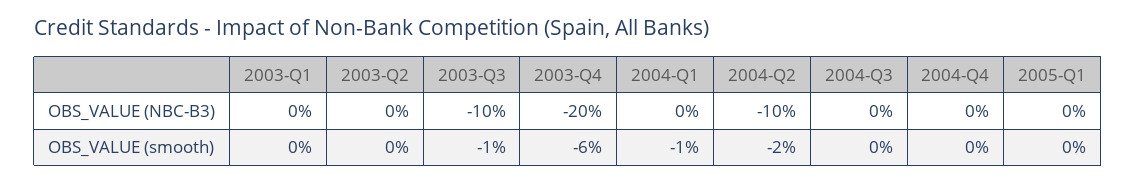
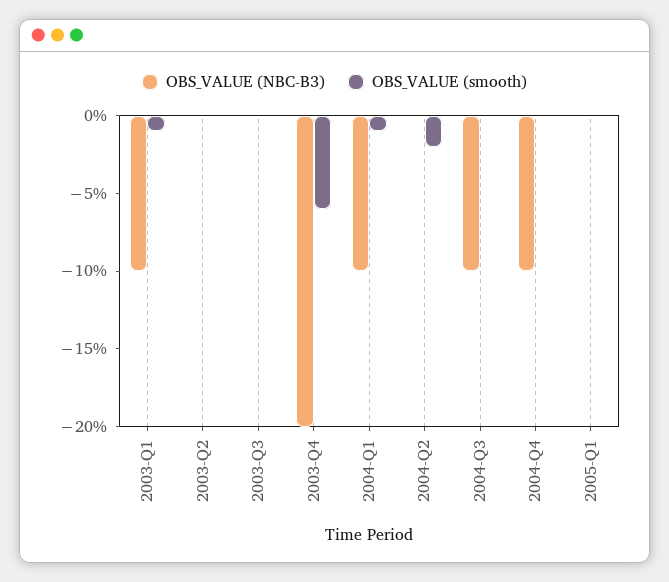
  {
    "OBS_VALUE (NBC-B3)": {
-     "2003-Q1": 0,
+     "2003-Q1": -10,
      "2003-Q2": 0,
-     "2003-Q3": -10,
+     "2003-Q3": 0,
      "2003-Q4": -20,
-     "2004-Q1": 0,
+     "2004-Q1": -10,
-     "2004-Q2": -10,
+     "2004-Q2": 0,
-     "2004-Q3": 0,
+     "2004-Q3": -10,
-     "2004-Q4": 0,
+     "2004-Q4": -10,
      "2005-Q1": 0
    },
    "OBS_VALUE (smooth)": {
-     "2003-Q1": 0,
+     "2003-Q1": -1,
      "2003-Q2": 0,
-     "2003-Q3": -1,
+     "2003-Q3": 0,
      "2003-Q4": -6,
      "2004-Q1": -1,
      "2004-Q2": -2,
      "2004-Q3": 0,
      "2004-Q4": 0,
      "2005-Q1": 0
    }
  }

